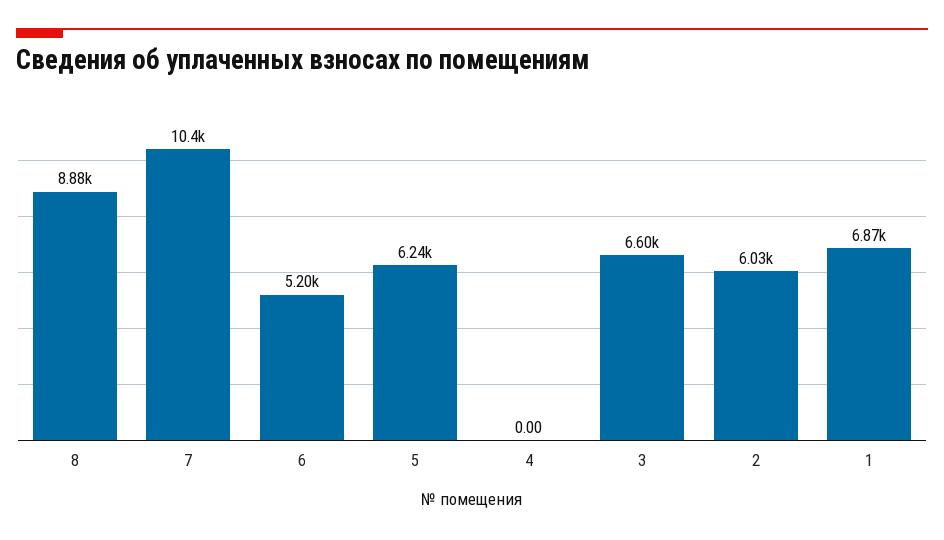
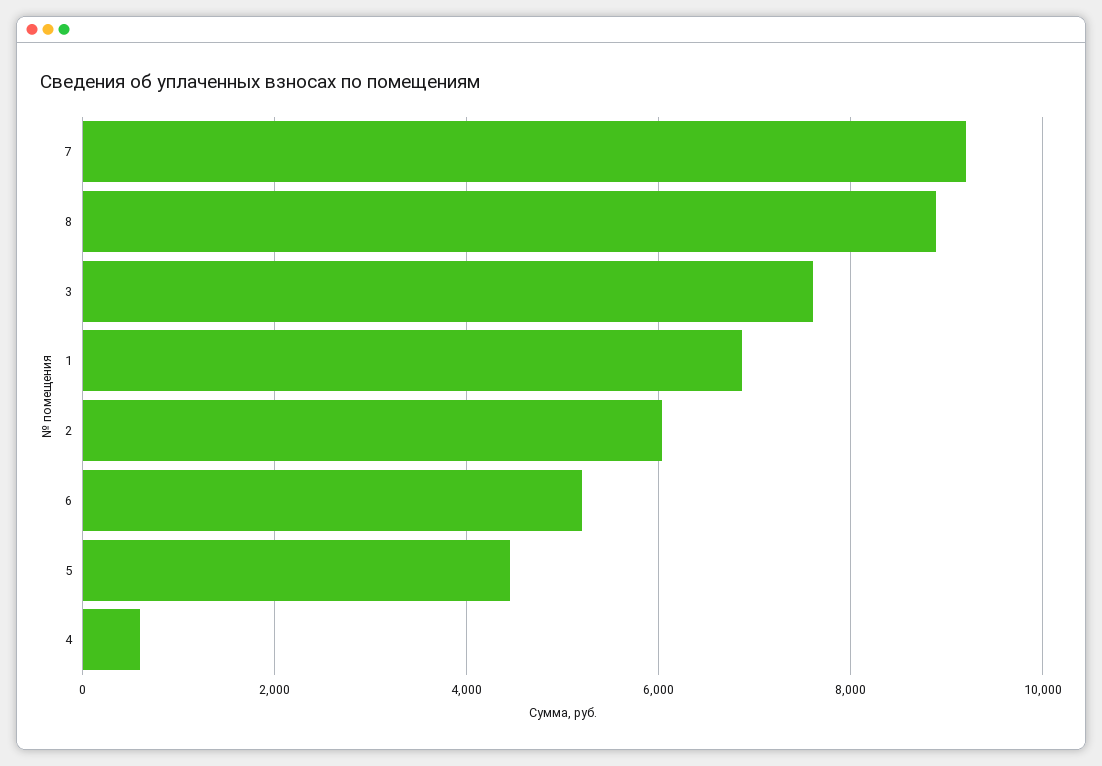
  {
    "8": 8880,
-   "7": 10400,
+   "7": 9200,
    "6": 5200,
-   "5": 6240,
+   "5": 4400,
-   "4": 0,
+   "4": 600,
-   "3": 6600,
+   "3": 7600,
    "2": 6030,
    "1": 6870
  }

